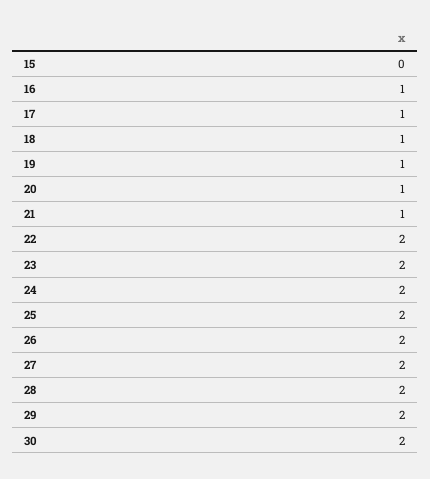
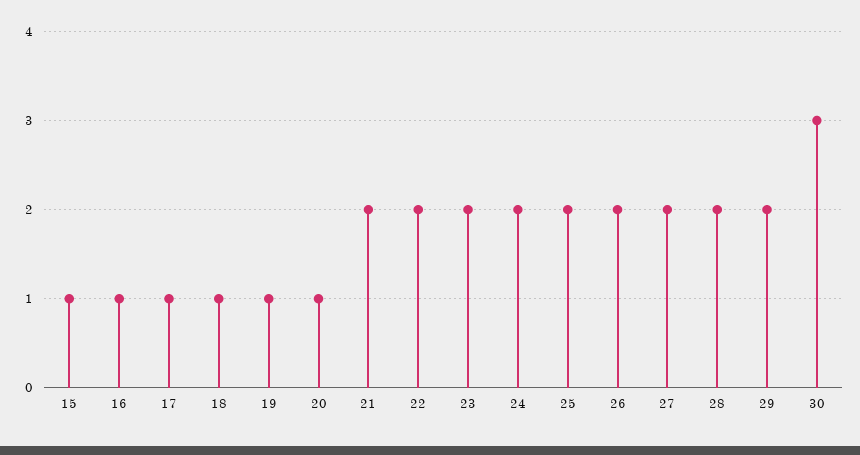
  {
-   "15": 0,
+   "15": 1,
    "16": 1,
    "17": 1,
    "18": 1,
    "19": 1,
    "20": 1,
-   "21": 1,
+   "21": 2,
    "22": 2,
    "23": 2,
    "24": 2,
    "25": 2,
    "26": 2,
    "27": 2,
    "28": 2,
    "29": 2,
-   "30": 2
+   "30": 3
  }

